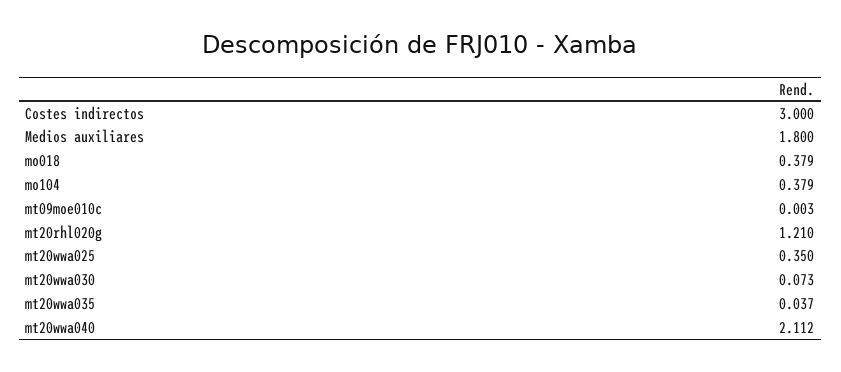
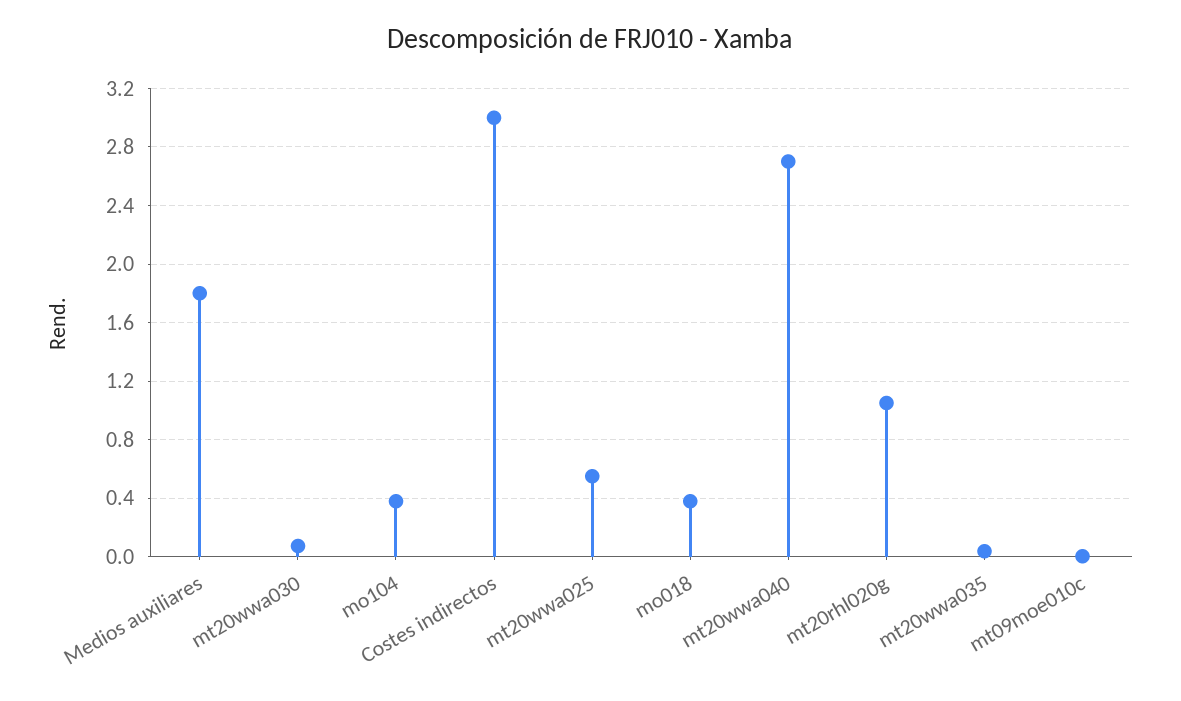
  {
    "Costes indirectos": 3,
    "Medios auxiliares": 1.8,
    "mo018": 0.379,
    "mo104": 0.379,
    "mt09moe010c": 0.003,
-   "mt20rhl020g": 1.21,
+   "mt20rhl020g": 1.05,
-   "mt20wwa025": 0.35,
+   "mt20wwa025": 0.55,
    "mt20wwa030": 0.073,
    "mt20wwa035": 0.037,
-   "mt20wwa040": 2.112
+   "mt20wwa040": 2.7
  }

